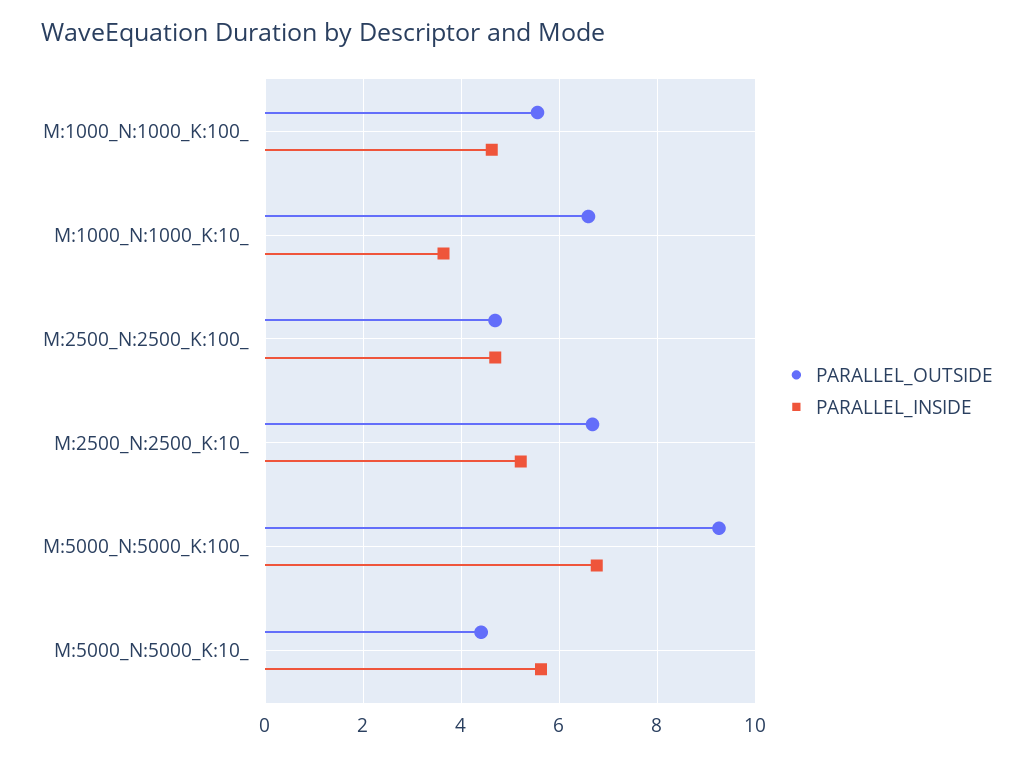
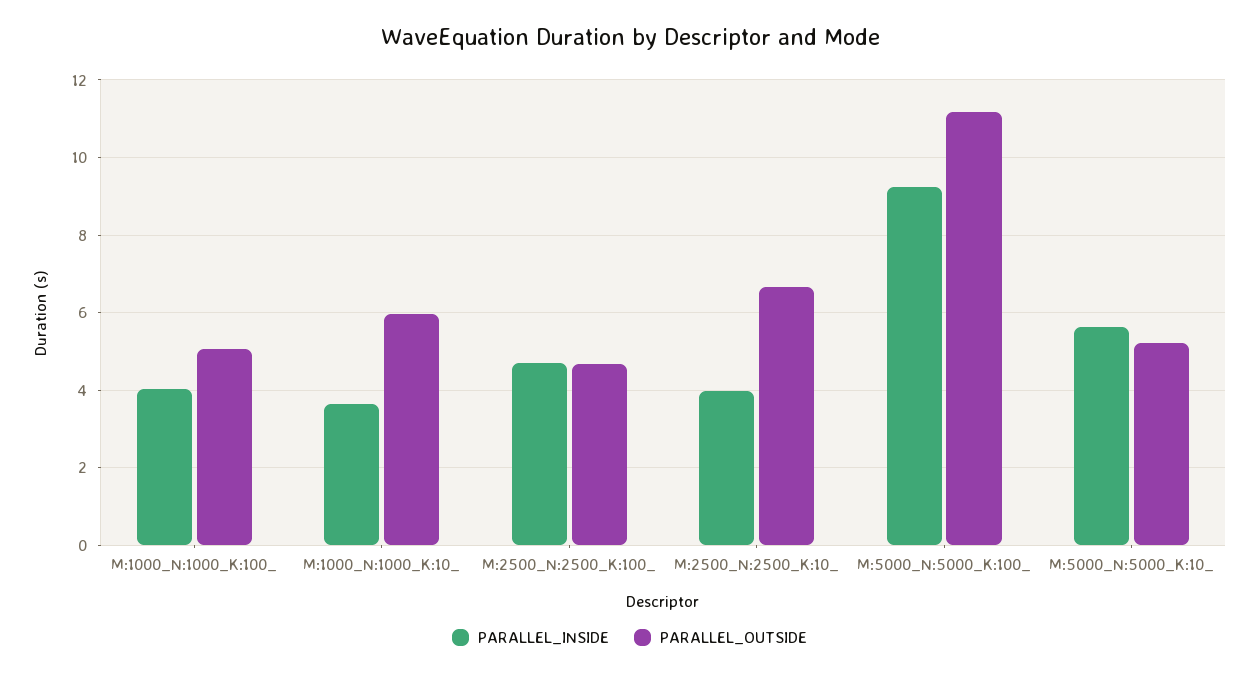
  {
    "PARALLEL_OUTSIDE": {
-     "M:1000_N:1000_K:100_": 5.6,
+     "M:1000_N:1000_K:100_": 5,
-     "M:1000_N:1000_K:10_": 6.6,
+     "M:1000_N:1000_K:10_": 6,
      "M:2500_N:2500_K:100_": 4.6,
      "M:2500_N:2500_K:10_": 6.6,
-     "M:5000_N:5000_K:100_": 9.2,
+     "M:5000_N:5000_K:100_": 11.2,
-     "M:5000_N:5000_K:10_": 4.4
+     "M:5000_N:5000_K:10_": 5.2
    },
    "PARALLEL_INSIDE": {
-     "M:1000_N:1000_K:100_": 4.6,
+     "M:1000_N:1000_K:100_": 4,
      "M:1000_N:1000_K:10_": 3.6,
      "M:2500_N:2500_K:100_": 4.6,
-     "M:2500_N:2500_K:10_": 5.2,
+     "M:2500_N:2500_K:10_": 4,
-     "M:5000_N:5000_K:100_": 6.8,
+     "M:5000_N:5000_K:100_": 9.2,
      "M:5000_N:5000_K:10_": 5.6
    }
  }

